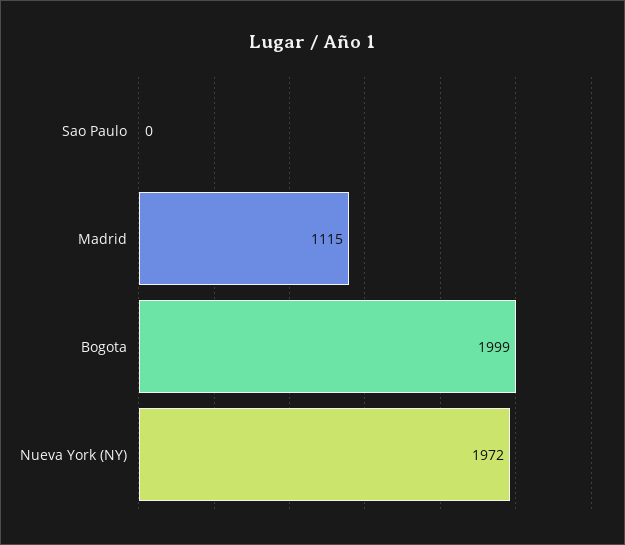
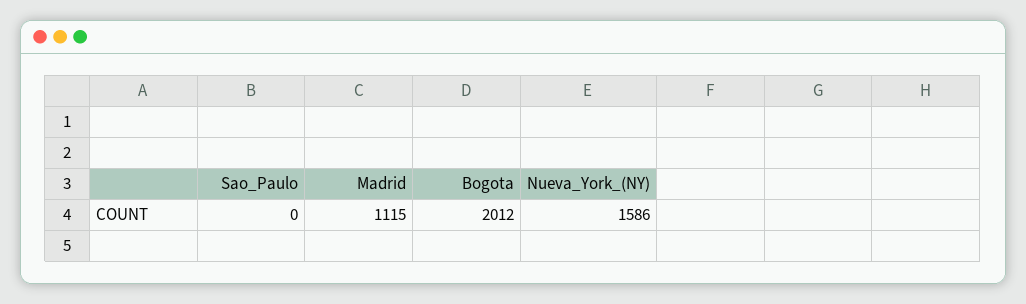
  {
    "Sao Paulo": 0,
    "Madrid": 1115,
-   "Bogota": 1999,
+   "Bogota": 2012,
-   "Nueva York (NY)": 1972
+   "Nueva York (NY)": 1586
  }

